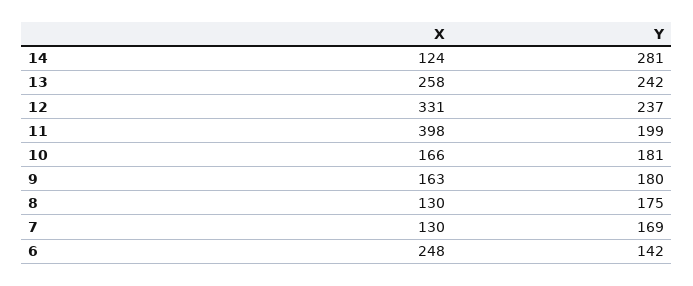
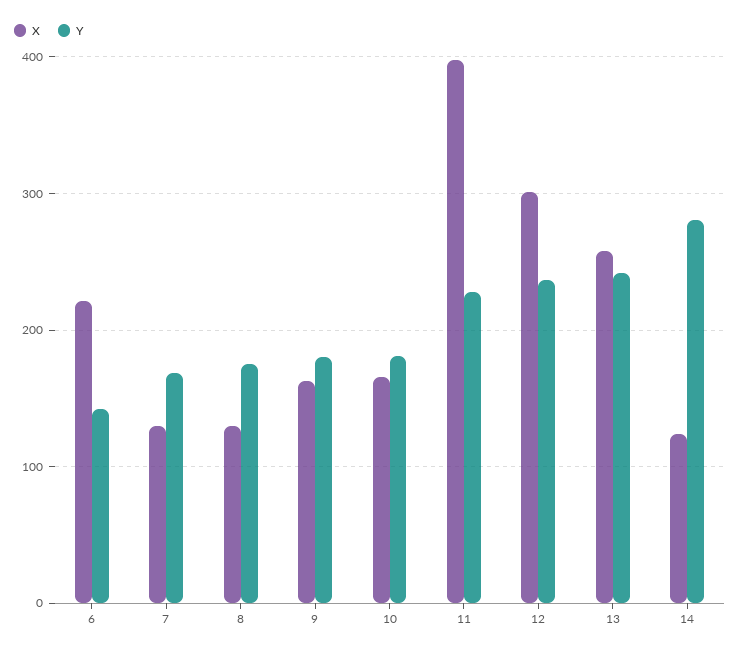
  {
    "X": {
      "14": 124,
      "13": 258,
-     "12": 331,
+     "12": 300,
      "11": 398,
      "10": 166,
      "9": 163,
      "8": 130,
      "7": 130,
-     "6": 248
+     "6": 220
    },
    "Y": {
      "14": 281,
      "13": 242,
      "12": 237,
-     "11": 199,
+     "11": 230,
      "10": 181,
      "9": 180,
      "8": 175,
      "7": 169,
      "6": 142
    }
  }

